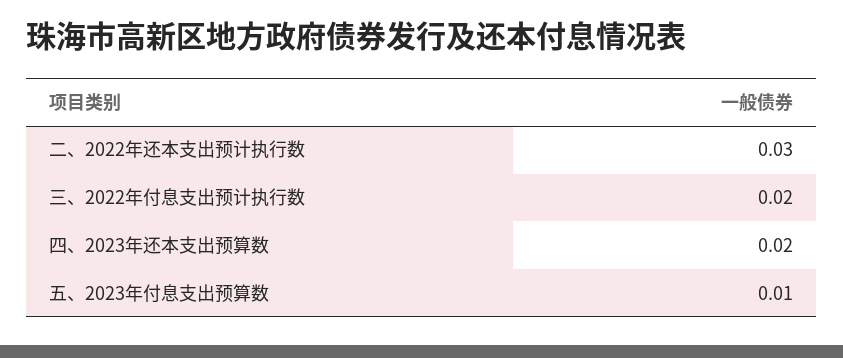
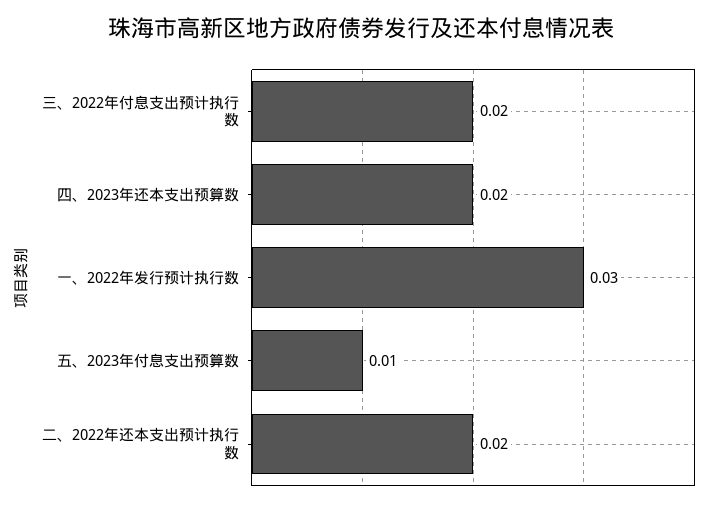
  {
-   "二、2022年还本支出预计执行数": 0.03,
+   "二、2022年还本支出预计执行数": 0.02,
    "三、2022年付息支出预计执行数": 0.02,
    "四、2023年还本支出预算数": 0.02,
-   "五、2023年付息支出预算数": 0.01
+   "五、2023年付息支出预算数": 0.01,
+   "一、2022年发行预计执行数": 0.03
  }

